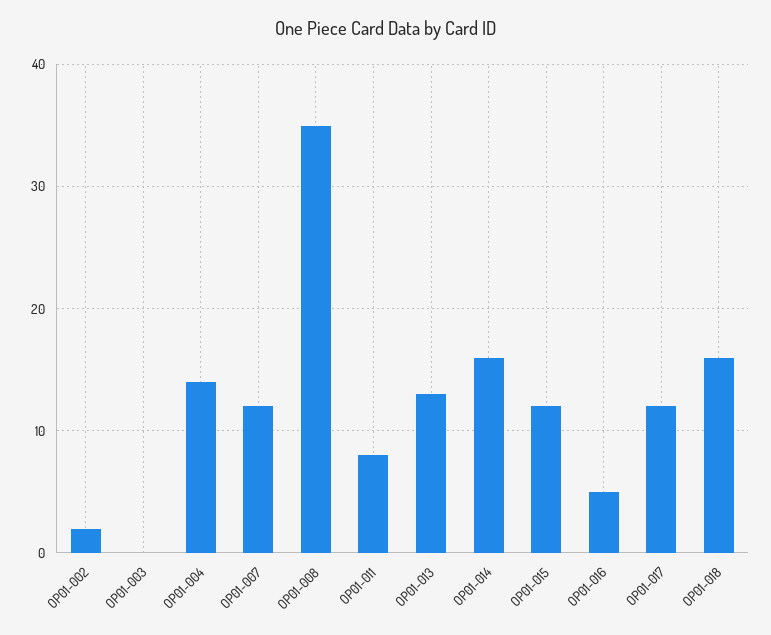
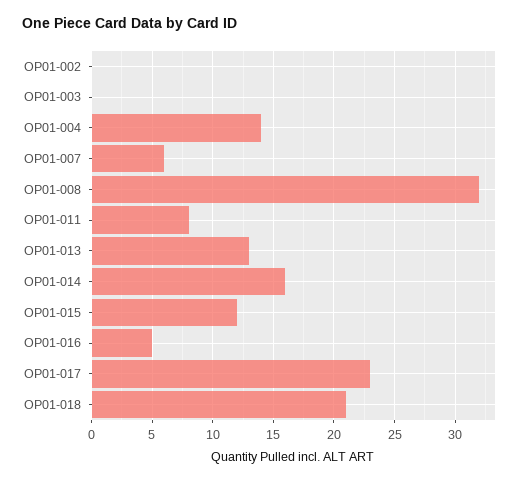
  {
-   "OP01-002": 2,
+   "OP01-002": 0,
    "OP01-003": 0,
    "OP01-004": 14,
-   "OP01-007": 12,
+   "OP01-007": 6,
-   "OP01-008": 35,
+   "OP01-008": 32,
    "OP01-011": 8,
    "OP01-013": 13,
    "OP01-014": 16,
    "OP01-015": 12,
    "OP01-016": 5,
-   "OP01-017": 12,
+   "OP01-017": 23,
-   "OP01-018": 16
+   "OP01-018": 21
  }

